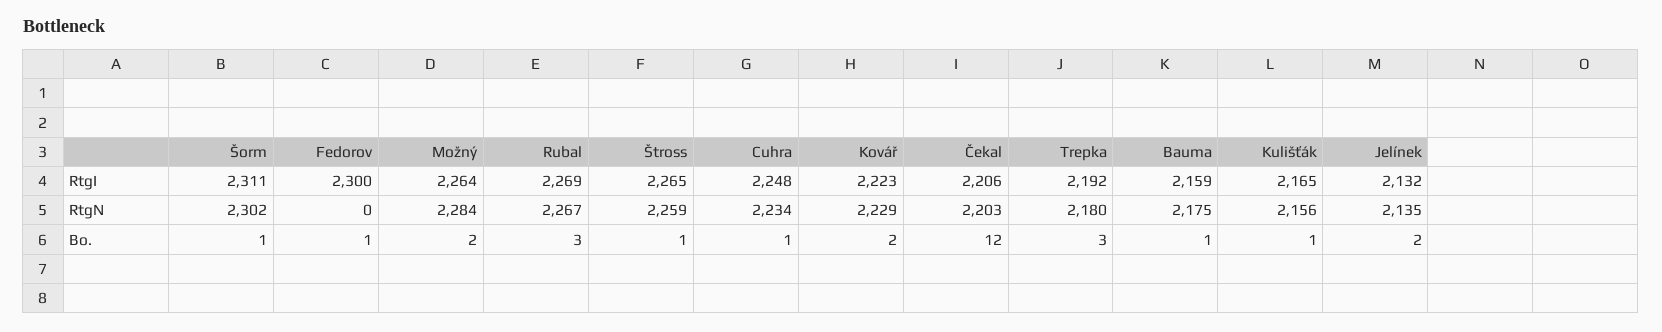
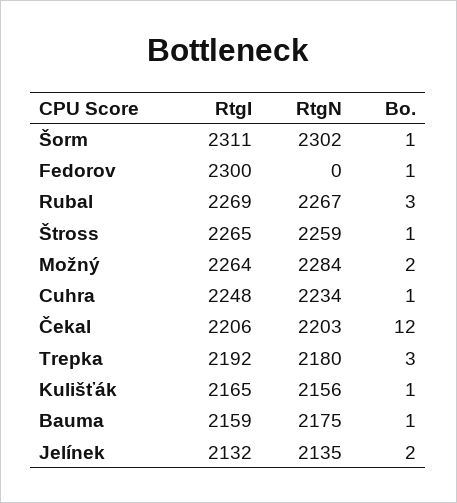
  {
    "Šorm": {
      "RtgI": 2311,
      "RtgN": 2302,
      "Bo.": 1
    },
    "Fedorov": {
      "RtgI": 2300,
      "RtgN": 0,
      "Bo.": 1
    },
    "Možný": {
      "RtgI": 2264,
      "RtgN": 2284,
      "Bo.": 2
    },
    "Rubal": {
      "RtgI": 2269,
      "RtgN": 2267,
      "Bo.": 3
    },
    "Štross": {
      "RtgI": 2265,
      "RtgN": 2259,
      "Bo.": 1
    },
    "Cuhra": {
      "RtgI": 2248,
      "RtgN": 2234,
      "Bo.": 1
    },
-   "Kovář": {
-     "RtgI": 2223,
-     "RtgN": 2229,
-     "Bo.": 2
-   },
    "Čekal": {
      "RtgI": 2206,
      "RtgN": 2203,
      "Bo.": 12
    },
    "Trepka": {
      "RtgI": 2192,
      "RtgN": 2180,
      "Bo.": 3
    },
    "Bauma": {
      "RtgI": 2159,
      "RtgN": 2175,
      "Bo.": 1
    },
    "Kulišťák": {
      "RtgI": 2165,
      "RtgN": 2156,
      "Bo.": 1
    },
    "Jelínek": {
      "RtgI": 2132,
      "RtgN": 2135,
      "Bo.": 2
    }
  }

